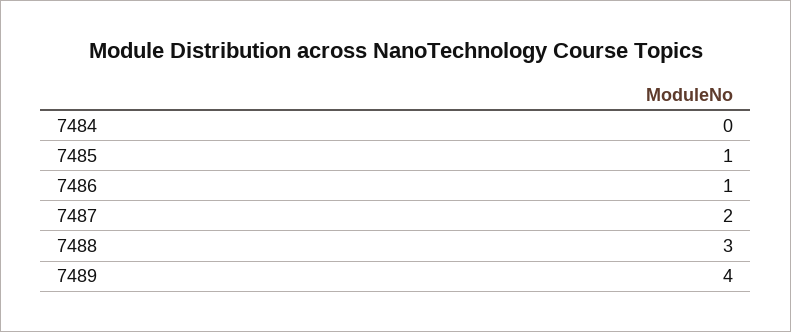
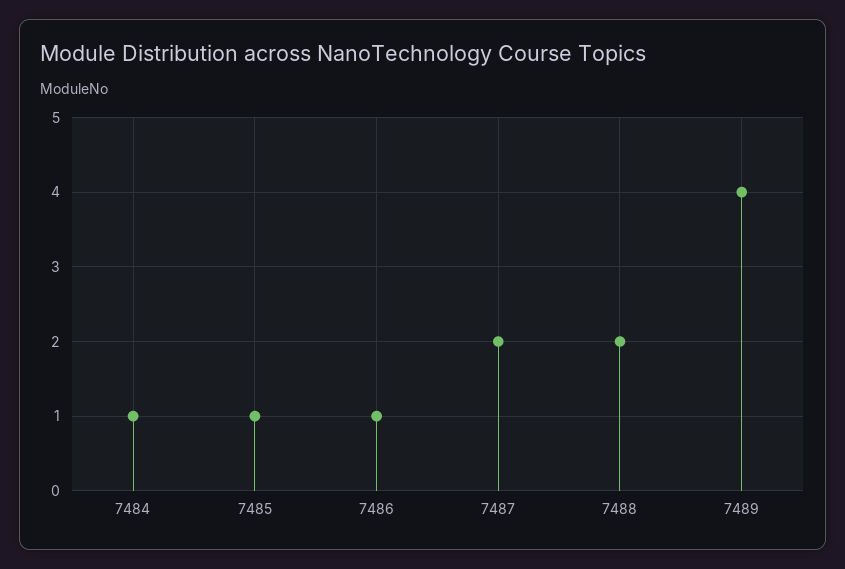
  {
-   "7484": 0,
+   "7484": 1,
    "7485": 1,
    "7486": 1,
    "7487": 2,
-   "7488": 3,
+   "7488": 2,
    "7489": 4
  }

